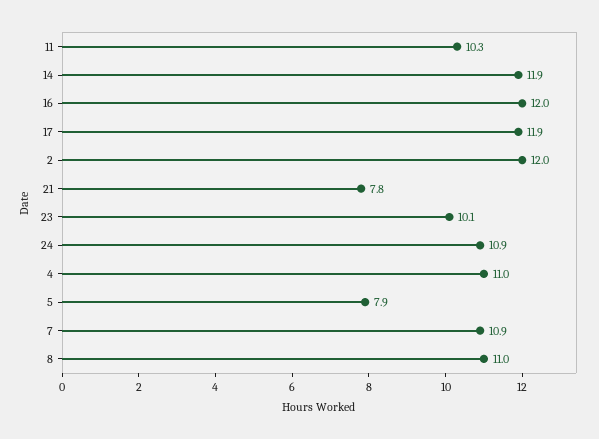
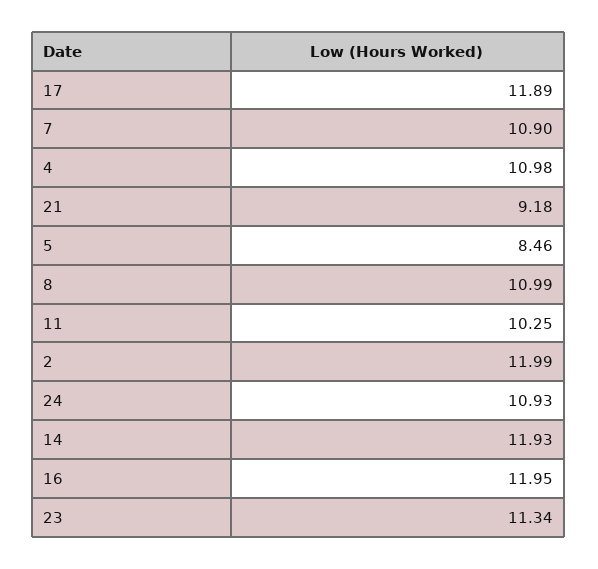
  {
    "11": 10.25,
    "14": 11.93,
    "16": 11.95,
    "17": 11.89,
    "2": 11.99,
-   "21": 7.8,
+   "21": 9.18,
-   "23": 10.1,
+   "23": 11.34,
    "24": 10.93,
    "4": 10.98,
-   "5": 7.9,
+   "5": 8.46,
    "7": 10.9,
    "8": 10.99
  }

